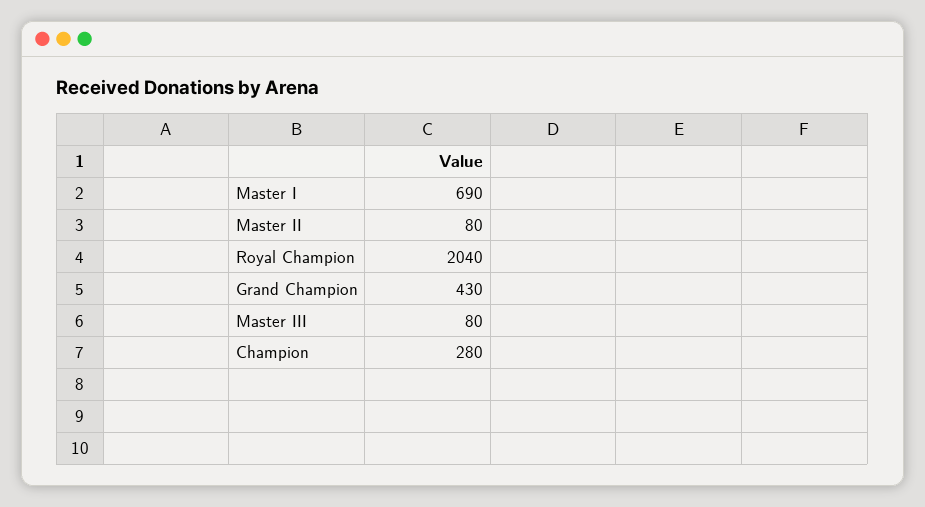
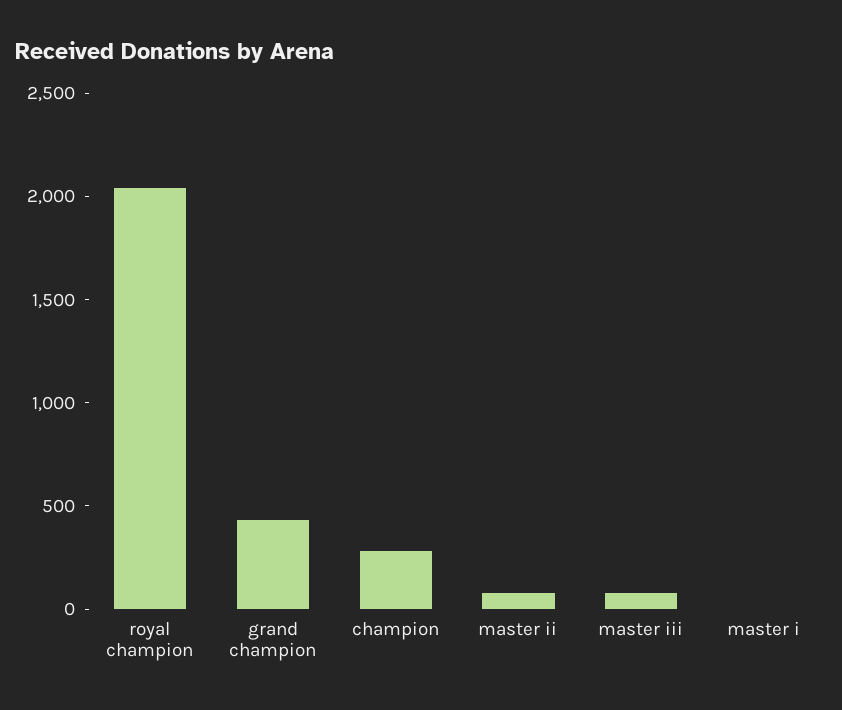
  {
-   "Master I": 690,
+   "Master I": 0,
    "Master II": 80,
    "Royal Champion": 2040,
    "Grand Champion": 430,
    "Master III": 80,
    "Champion": 280
  }

